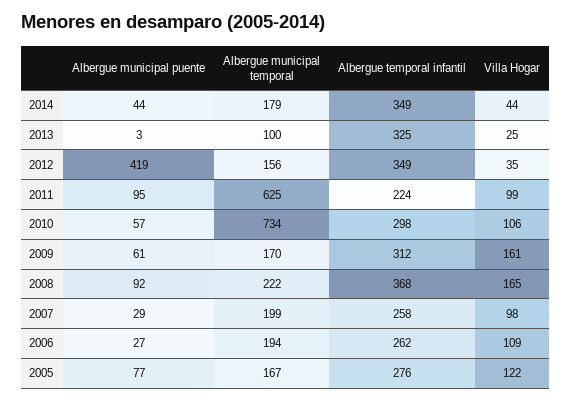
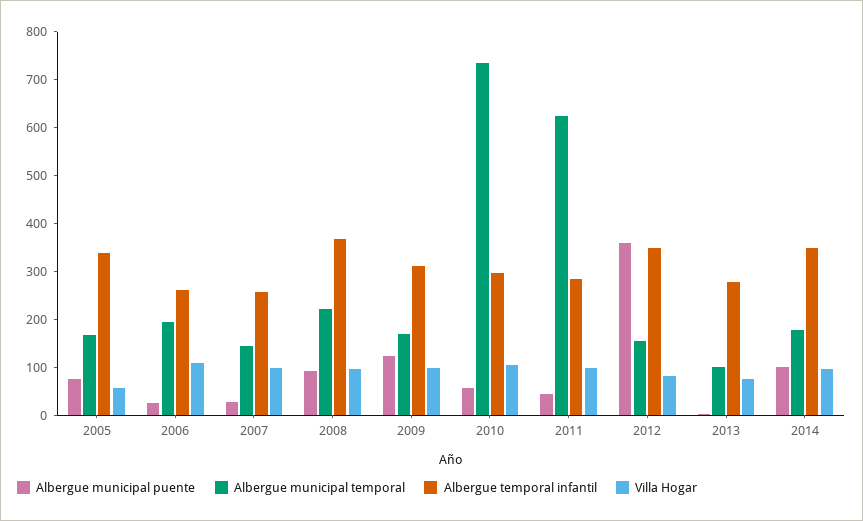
  {
    "Albergue municipal puente": {
-     "2014": 44,
+     "2014": 100,
      "2013": 3,
-     "2012": 419,
+     "2012": 360,
-     "2011": 95,
+     "2011": 40,
      "2010": 57,
-     "2009": 61,
+     "2009": 120,
      "2008": 92,
      "2007": 29,
      "2006": 27,
      "2005": 77
    },
    "Albergue municipal temporal": {
      "2014": 179,
      "2013": 100,
      "2012": 156,
      "2011": 625,
      "2010": 734,
      "2009": 170,
      "2008": 222,
-     "2007": 199,
+     "2007": 140,
      "2006": 194,
      "2005": 167
    },
    "Albergue temporal infantil": {
      "2014": 349,
-     "2013": 325,
+     "2013": 280,
      "2012": 349,
-     "2011": 224,
+     "2011": 280,
      "2010": 298,
      "2009": 312,
      "2008": 368,
      "2007": 258,
      "2006": 262,
-     "2005": 276
+     "2005": 340
    },
    "Villa Hogar": {
-     "2014": 44,
+     "2014": 100,
-     "2013": 25,
+     "2013": 80,
-     "2012": 35,
+     "2012": 80,
      "2011": 99,
      "2010": 106,
-     "2009": 161,
+     "2009": 100,
-     "2008": 165,
+     "2008": 100,
      "2007": 98,
      "2006": 109,
-     "2005": 122
+     "2005": 60
    }
  }

